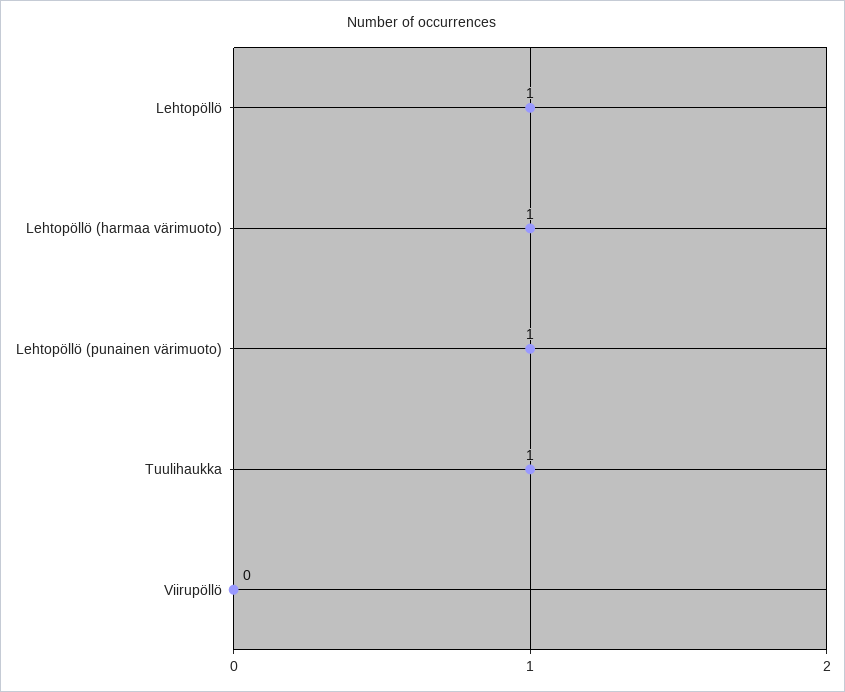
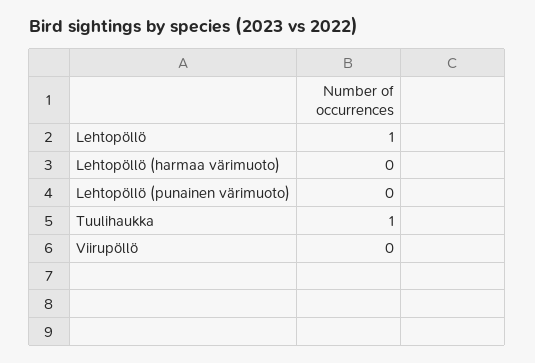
  {
    "Lehtopöllö": 1,
-   "Lehtopöllö (harmaa värimuoto)": 1,
+   "Lehtopöllö (harmaa värimuoto)": 0,
-   "Lehtopöllö (punainen värimuoto)": 1,
+   "Lehtopöllö (punainen värimuoto)": 0,
    "Tuulihaukka": 1,
    "Viirupöllö": 0
  }

